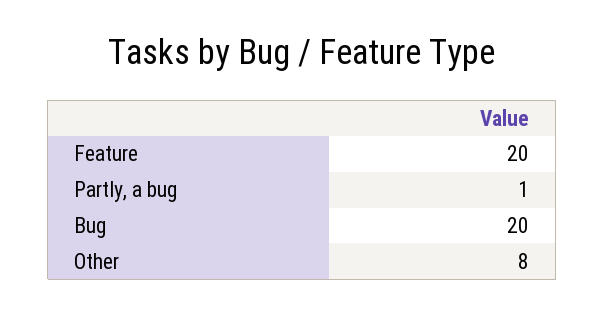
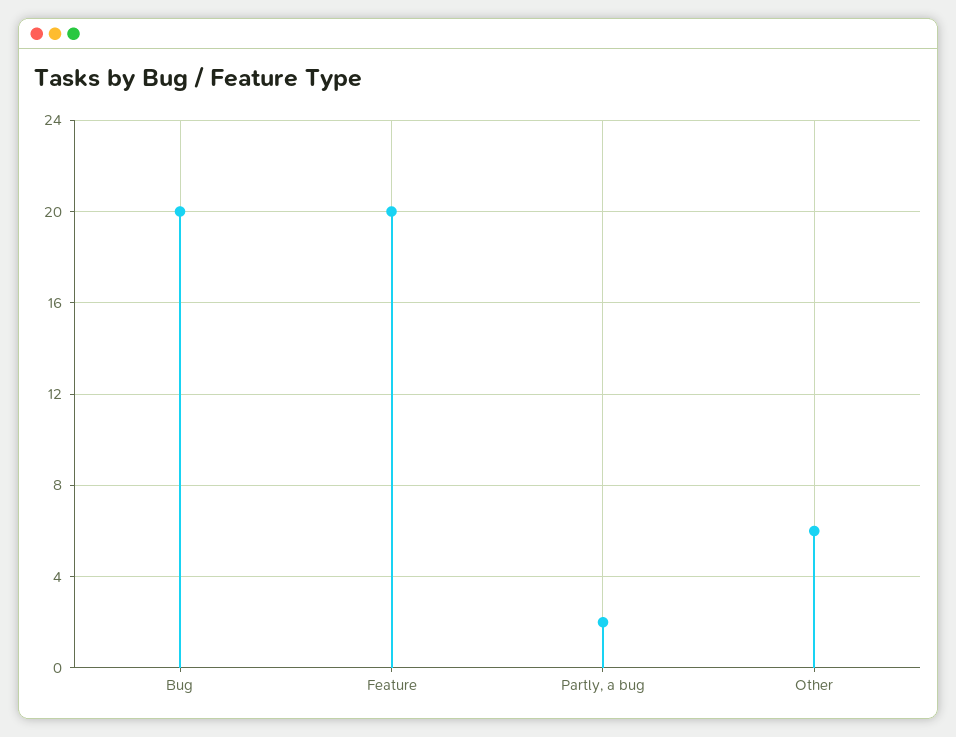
  {
    "Feature": 20,
-   "Partly, a bug": 1,
+   "Partly, a bug": 2,
    "Bug": 20,
-   "Other": 8
+   "Other": 6
  }

